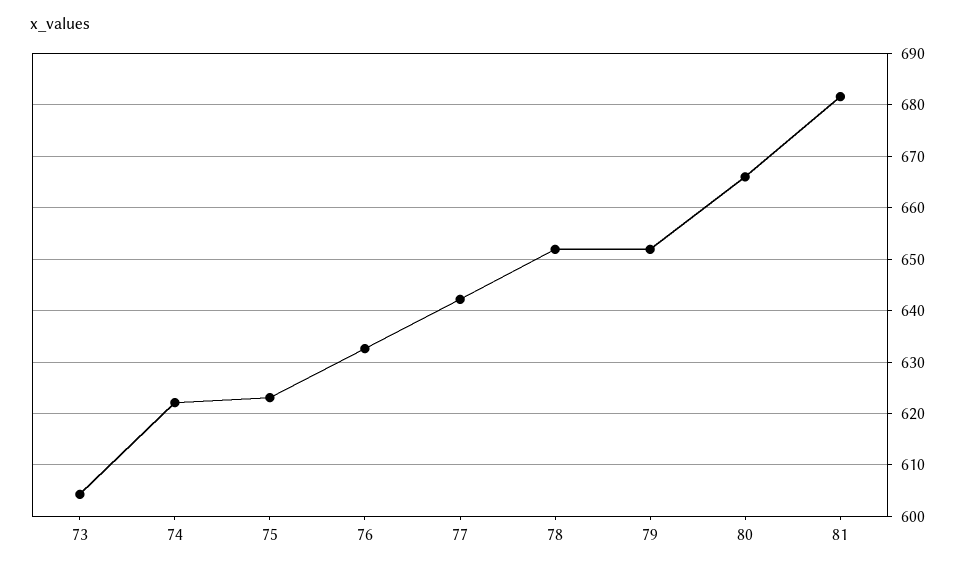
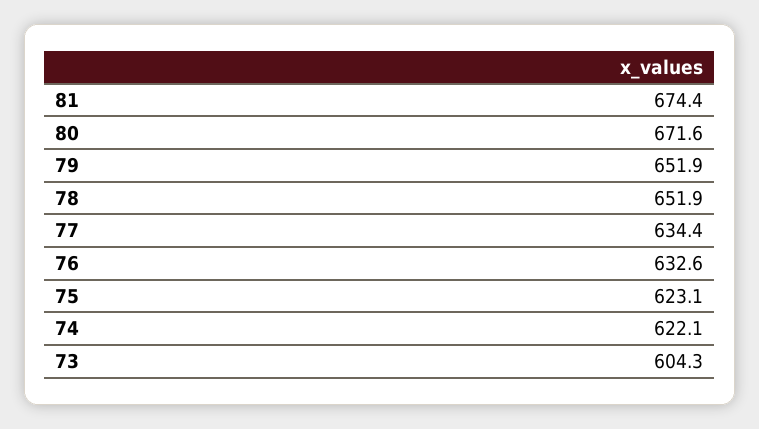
  {
    "73": 604.3,
    "74": 622.1,
    "75": 623.1,
    "76": 632.6,
-   "77": 642,
+   "77": 634.4,
    "78": 651.9,
    "79": 651.9,
-   "80": 666,
+   "80": 671.6,
-   "81": 682
+   "81": 674.4
  }

